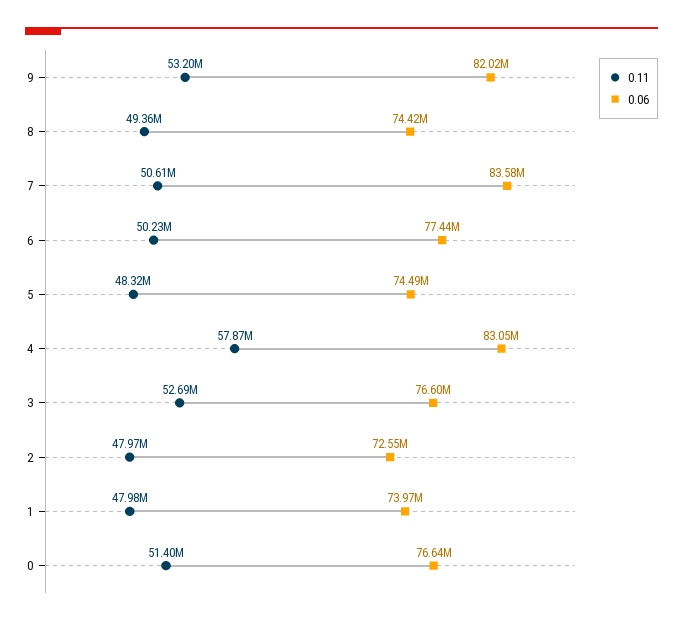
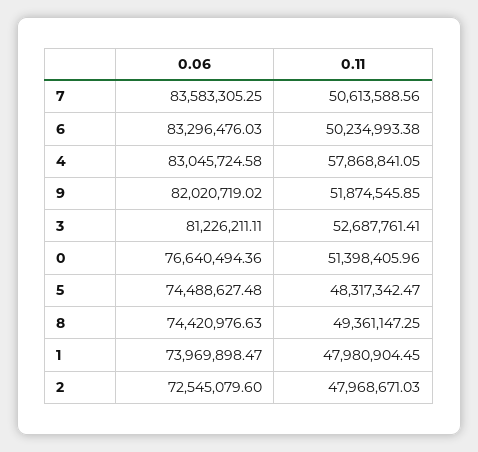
  {
    "0.11": {
-     "9": 53200000,
+     "9": 51874545.85,
      "8": 49361147.25,
      "7": 50613588.56,
      "6": 50234993.38,
      "5": 48317342.47,
      "4": 57868841.05,
      "3": 52687761.41,
      "2": 47968671.03,
      "1": 47980904.45,
      "0": 51398405.96
    },
    "0.06": {
      "9": 82020719.02,
      "8": 74420976.63,
      "7": 83583305.25,
-     "6": 77440000,
+     "6": 83296476.03,
      "5": 74488627.48,
      "4": 83045724.58,
-     "3": 76600000,
+     "3": 81226211.11,
      "2": 72545079.6,
      "1": 73969898.47,
      "0": 76640494.36
    }
  }

